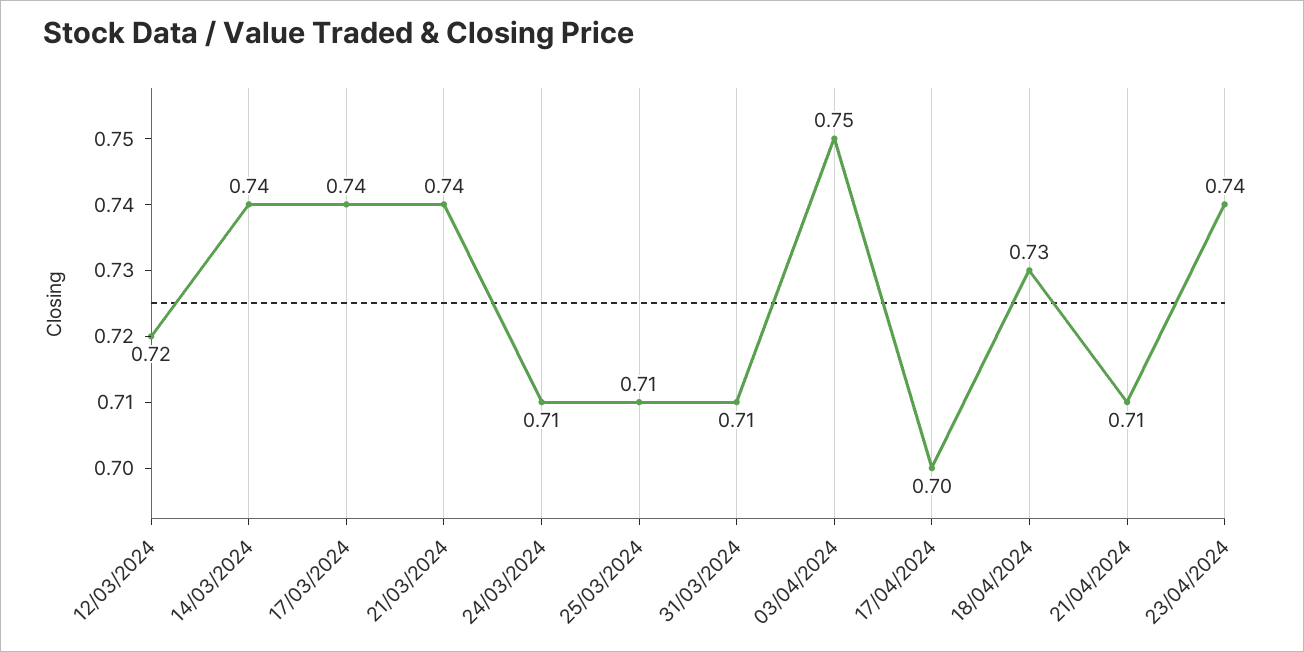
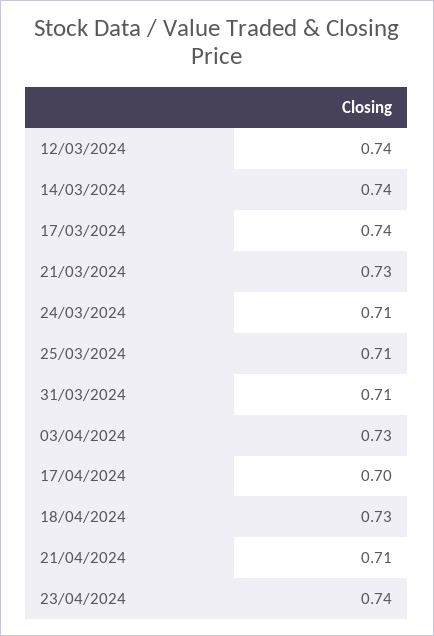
  {
-   "12/03/2024": 0.72,
+   "12/03/2024": 0.74,
    "14/03/2024": 0.74,
    "17/03/2024": 0.74,
-   "21/03/2024": 0.74,
+   "21/03/2024": 0.73,
    "24/03/2024": 0.71,
    "25/03/2024": 0.71,
    "31/03/2024": 0.71,
-   "03/04/2024": 0.75,
+   "03/04/2024": 0.73,
    "17/04/2024": 0.7,
    "18/04/2024": 0.73,
    "21/04/2024": 0.71,
    "23/04/2024": 0.74
  }

